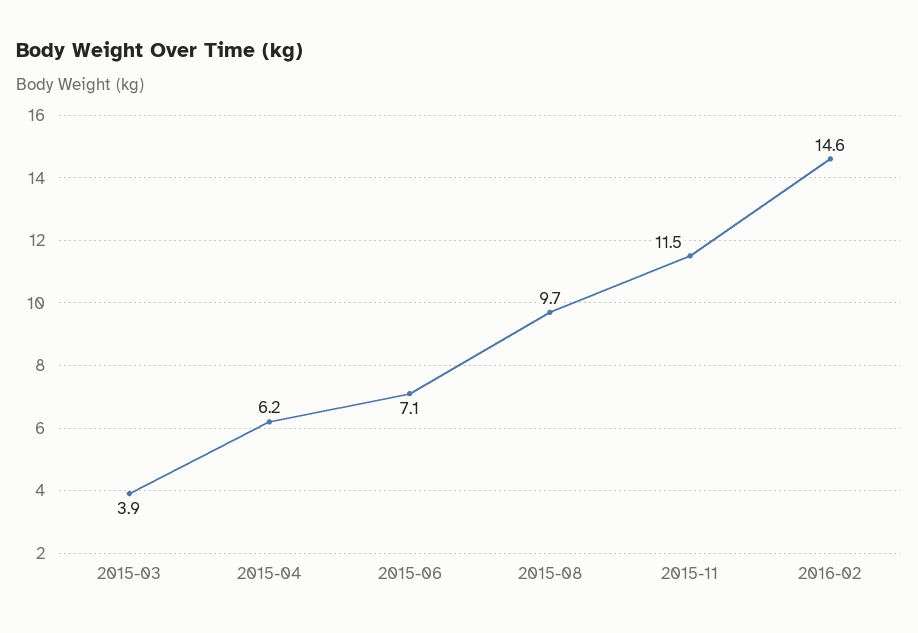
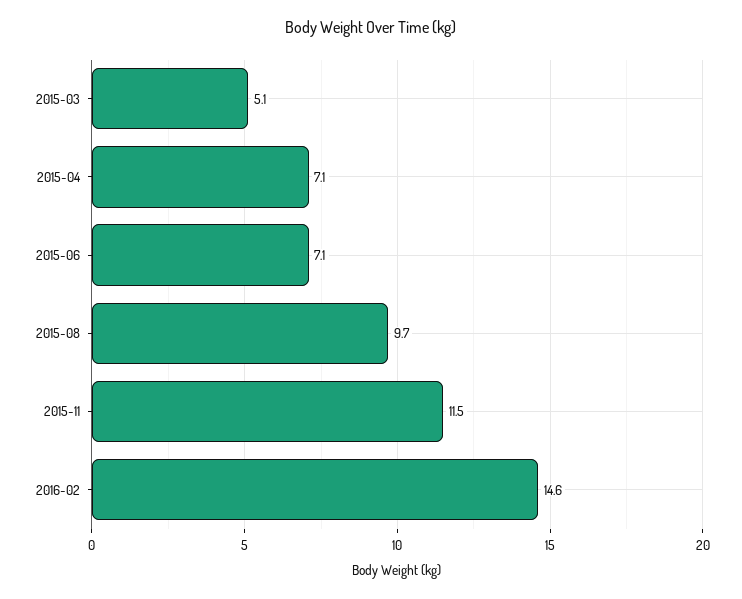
  {
-   "2015-03": 3.9,
+   "2015-03": 5.1,
-   "2015-04": 6.2,
+   "2015-04": 7.1,
    "2015-06": 7.1,
    "2015-08": 9.7,
    "2015-11": 11.5,
    "2016-02": 14.6
  }

